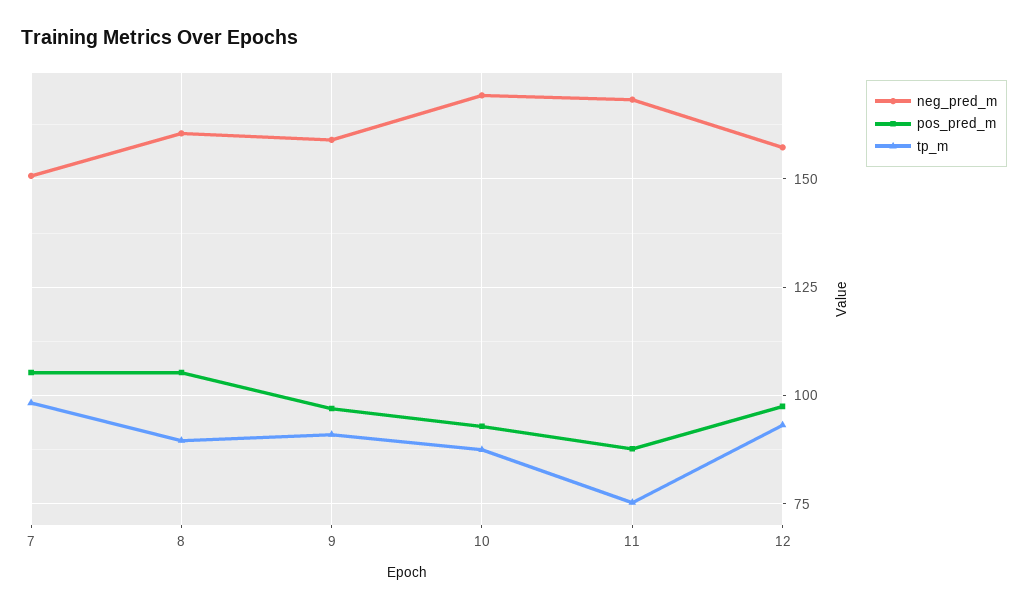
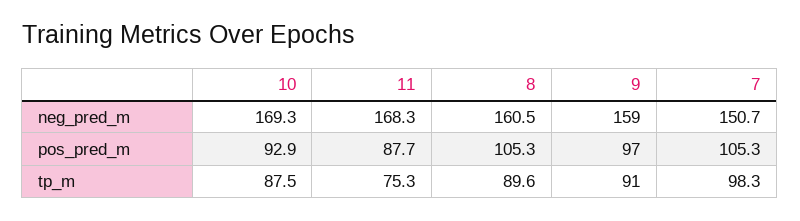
  {
    "neg_pred_m": {
      "7": 150.7,
      "8": 160.5,
      "9": 159,
      "10": 169.3,
-     "11": 168.3,
+     "11": 168.3
-     "12": 157.5
    },
    "pos_pred_m": {
      "7": 105.3,
      "8": 105.3,
      "9": 97,
      "10": 92.9,
-     "11": 87.7,
+     "11": 87.7
-     "12": 97.5
    },
    "tp_m": {
      "7": 98.3,
      "8": 89.6,
      "9": 91,
      "10": 87.5,
-     "11": 75.3,
+     "11": 75.3
-     "12": 92.5
    }
  }

